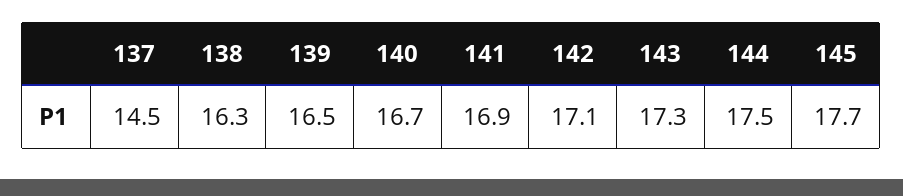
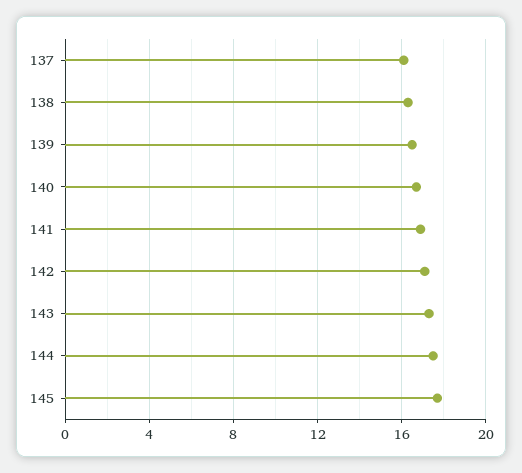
  {
-   "137": 14.5,
+   "137": 16,
    "138": 16.3,
    "139": 16.5,
    "140": 16.7,
    "141": 16.9,
    "142": 17.1,
    "143": 17.3,
    "144": 17.5,
    "145": 17.7
  }

